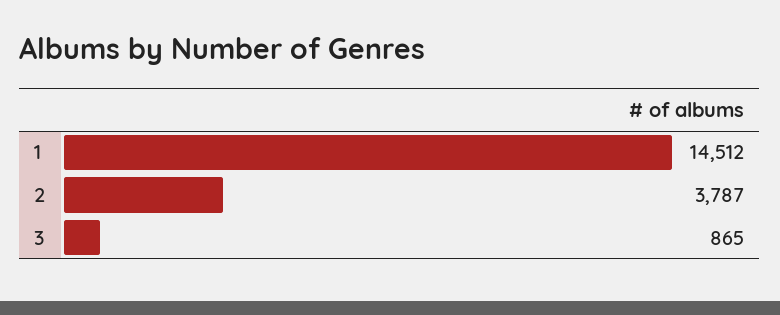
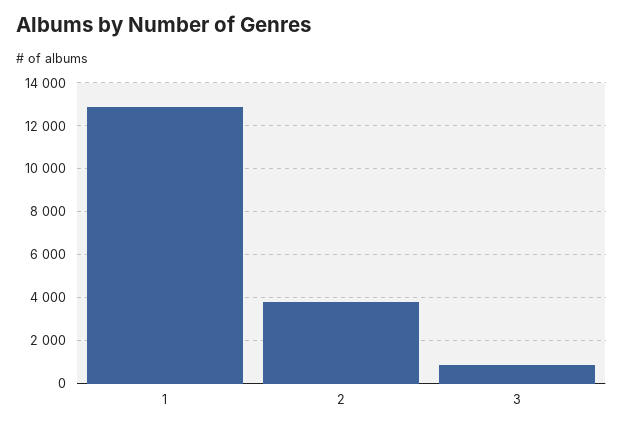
  {
-   "1": 14512,
+   "1": 13000,
    "2": 3787,
    "3": 865
  }

